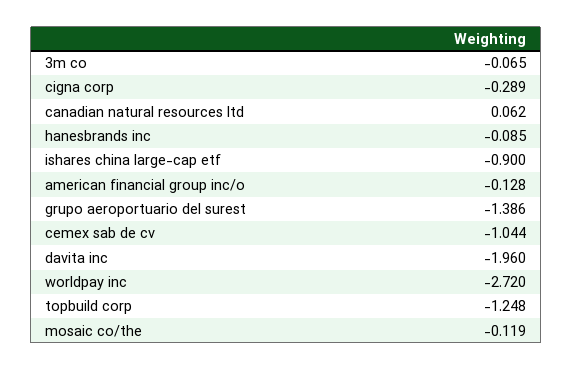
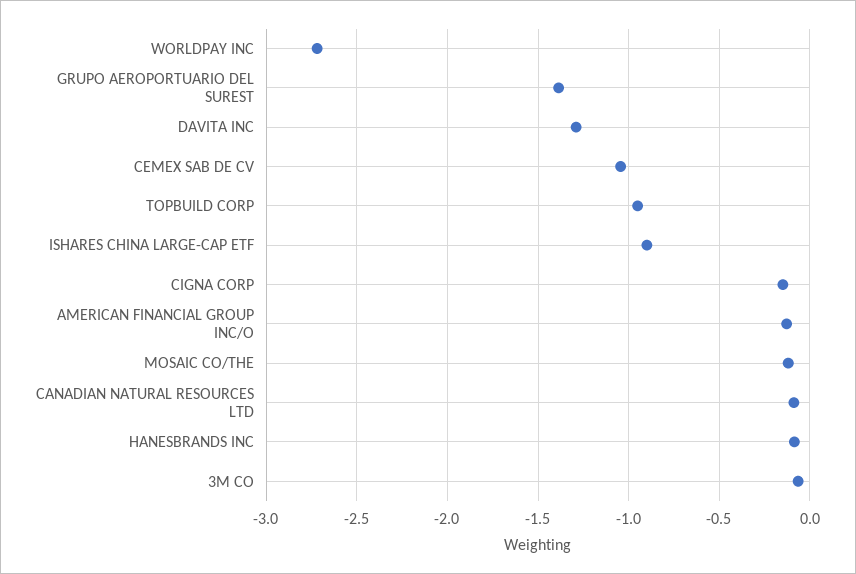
  {
    "3m co": -0.065,
-   "cigna corp": -0.289,
+   "cigna corp": -0.15,
-   "canadian natural resources ltd": 0.062,
+   "canadian natural resources ltd": -0.1,
    "hanesbrands inc": -0.085,
    "ishares china large-cap etf": -0.9,
    "american financial group inc/o": -0.128,
    "grupo aeroportuario del surest": -1.386,
    "cemex sab de cv": -1.044,
-   "davita inc": -1.96,
+   "davita inc": -1.3,
    "worldpay inc": -2.72,
-   "topbuild corp": -1.248,
+   "topbuild corp": -0.95,
    "mosaic co/the": -0.119
  }

